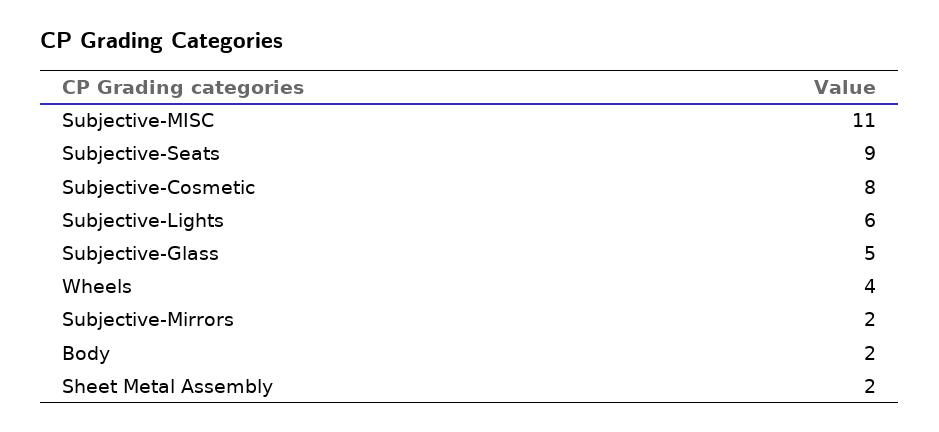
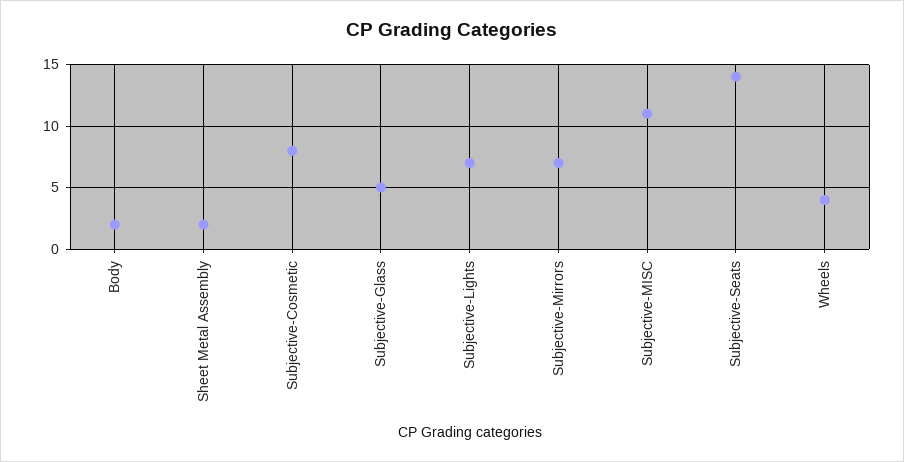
  {
    "Subjective-MISC": 11,
-   "Subjective-Seats": 9,
+   "Subjective-Seats": 14,
    "Subjective-Cosmetic": 8,
-   "Subjective-Lights": 6,
+   "Subjective-Lights": 7,
    "Subjective-Glass": 5,
    "Wheels": 4,
-   "Subjective-Mirrors": 2,
+   "Subjective-Mirrors": 7,
    "Body": 2,
    "Sheet Metal Assembly": 2
  }

